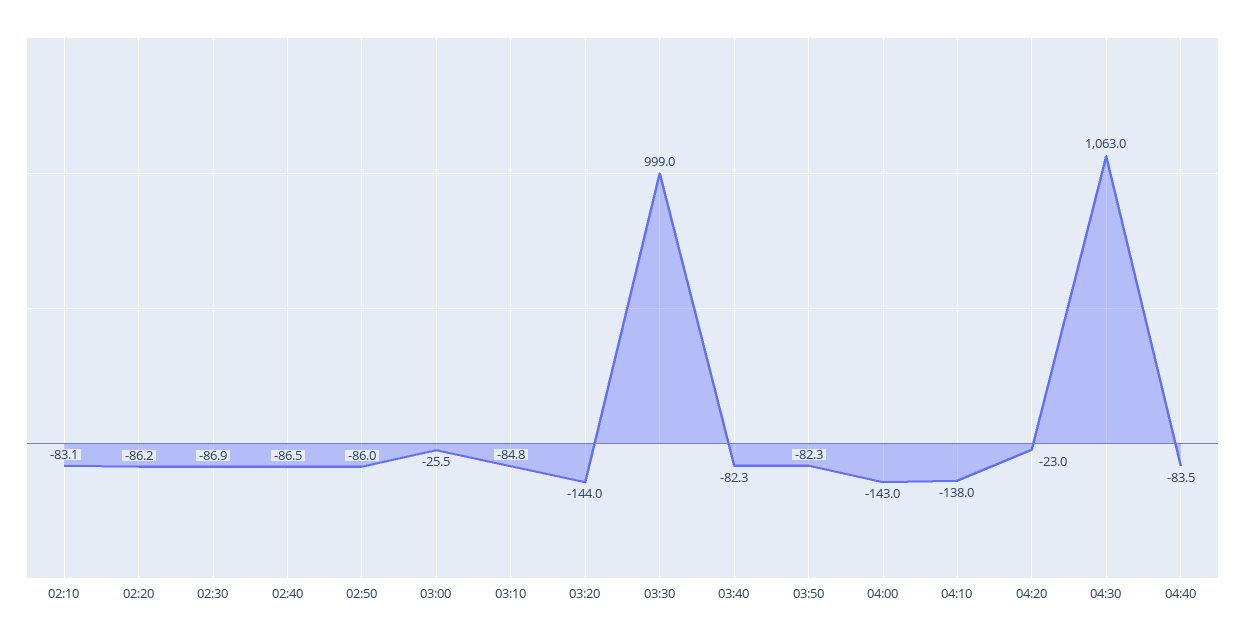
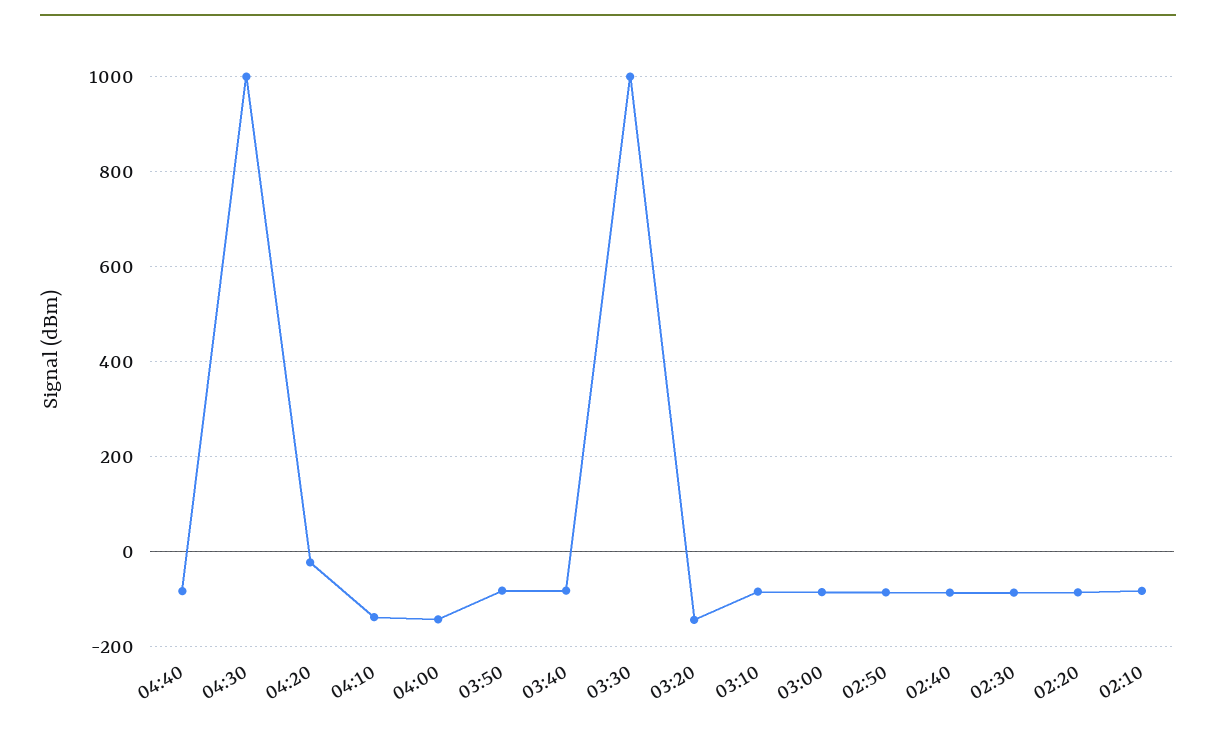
  {
    "02:10": -83.1,
    "02:20": -86.2,
    "02:30": -86.9,
    "02:40": -86.5,
    "02:50": -86,
-   "03:00": -25.5,
+   "03:00": -80,
    "03:10": -84.8,
    "03:20": -144,
    "03:30": 999,
    "03:40": -82.3,
    "03:50": -82.3,
    "04:00": -143,
    "04:10": -138,
    "04:20": -23,
-   "04:30": 1063,
+   "04:30": 1000,
    "04:40": -83.5
  }

